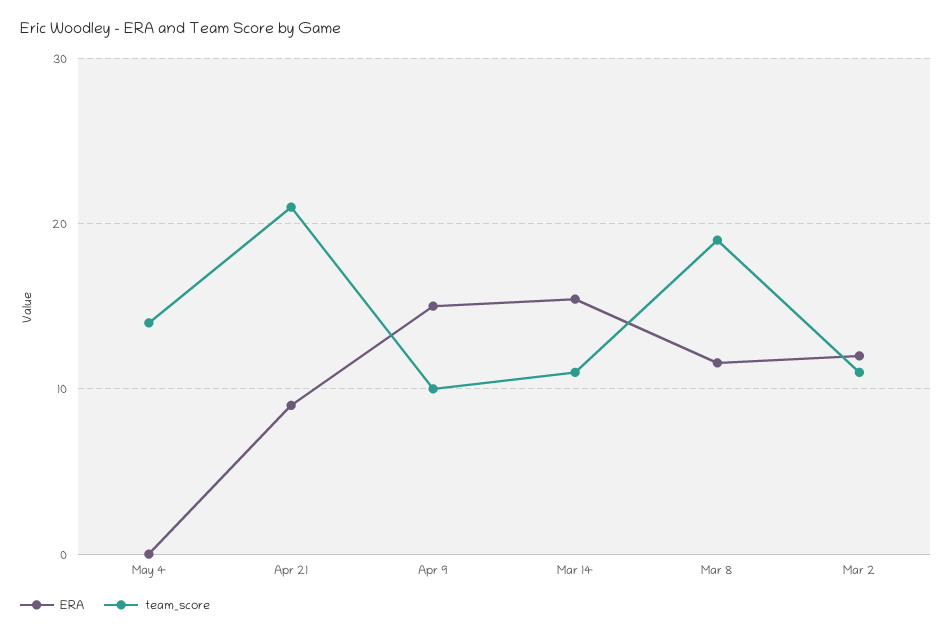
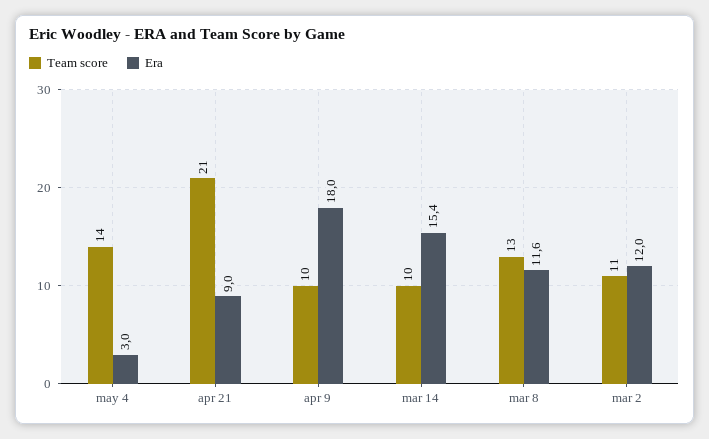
  {
    "ERA": {
-     "May 4": 0,
+     "May 4": 3,
      "Apr 21": 9,
-     "Apr 9": 15,
+     "Apr 9": 18,
      "Mar 14": 15.4,
      "Mar 8": 11.6,
      "Mar 2": 12
    },
    "team_score": {
      "May 4": 14,
      "Apr 21": 21,
      "Apr 9": 10,
-     "Mar 14": 11,
+     "Mar 14": 10,
-     "Mar 8": 19,
+     "Mar 8": 13,
      "Mar 2": 11
    }
  }

